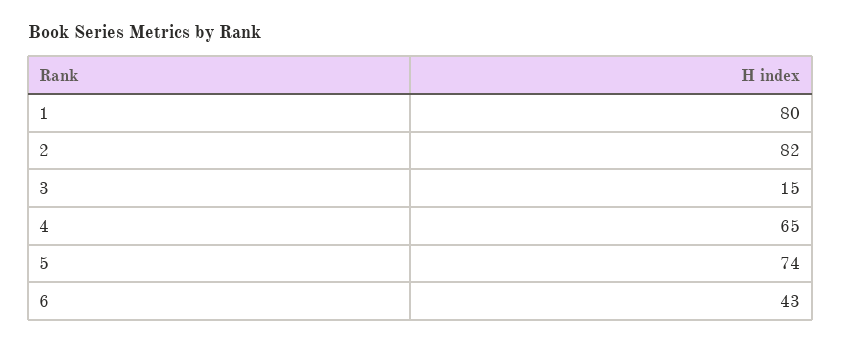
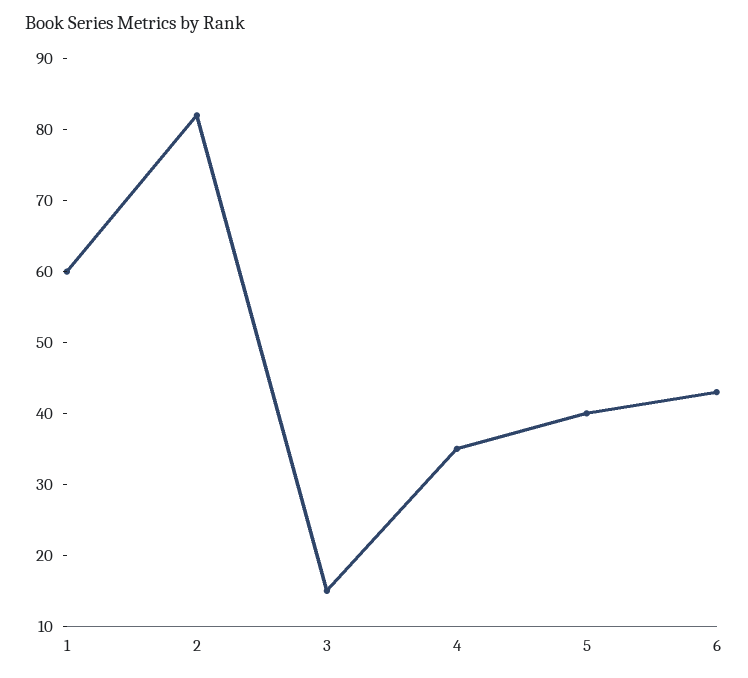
  {
-   "1": 80,
+   "1": 60,
    "2": 82,
    "3": 15,
-   "4": 65,
+   "4": 35,
-   "5": 74,
+   "5": 40,
    "6": 43
  }

